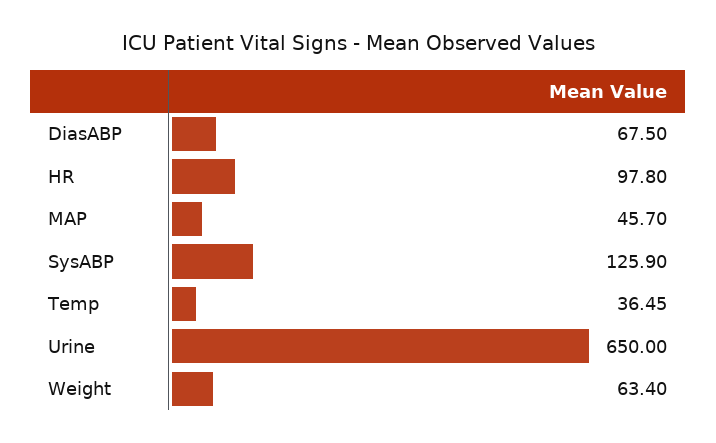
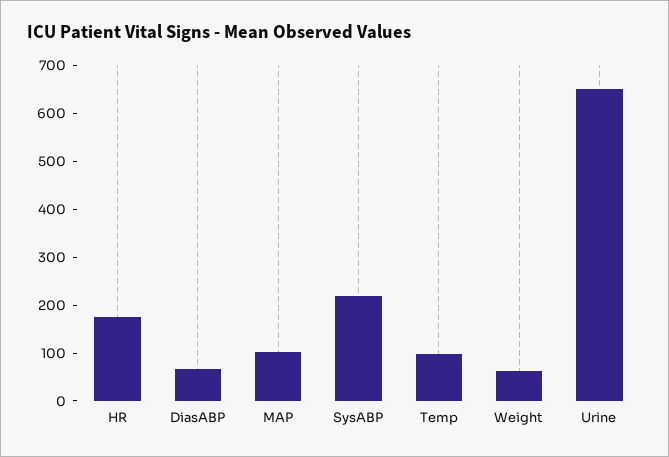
  {
    "DiasABP": 67.5,
-   "HR": 97.8,
+   "HR": 180,
-   "MAP": 45.7,
+   "MAP": 100,
-   "SysABP": 125.9,
+   "SysABP": 220,
-   "Temp": 36.45,
+   "Temp": 100,
    "Urine": 650,
    "Weight": 63.4
  }

